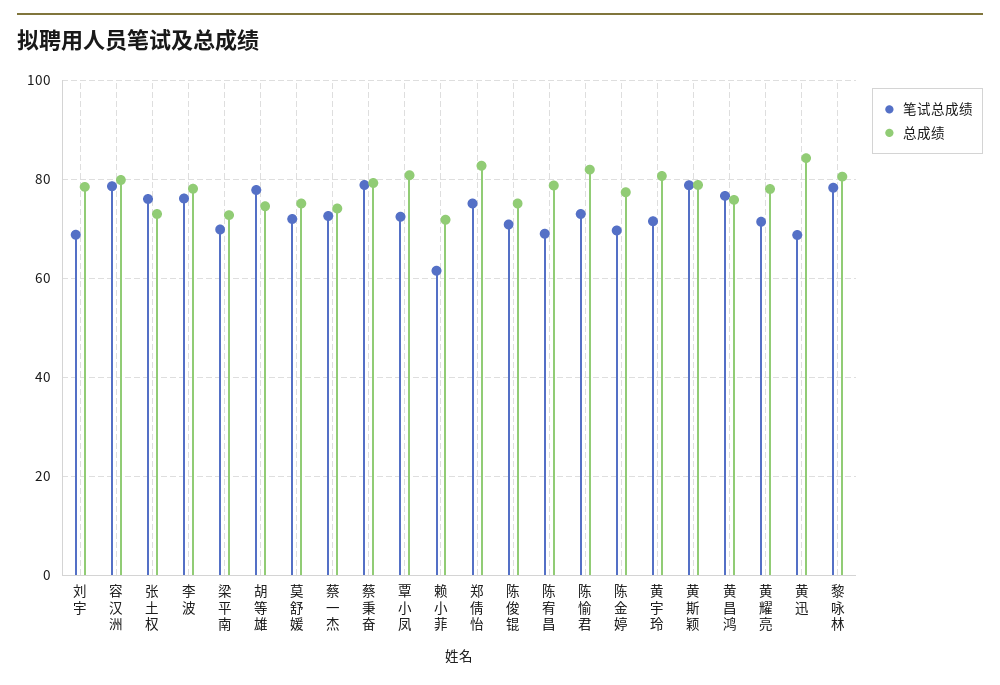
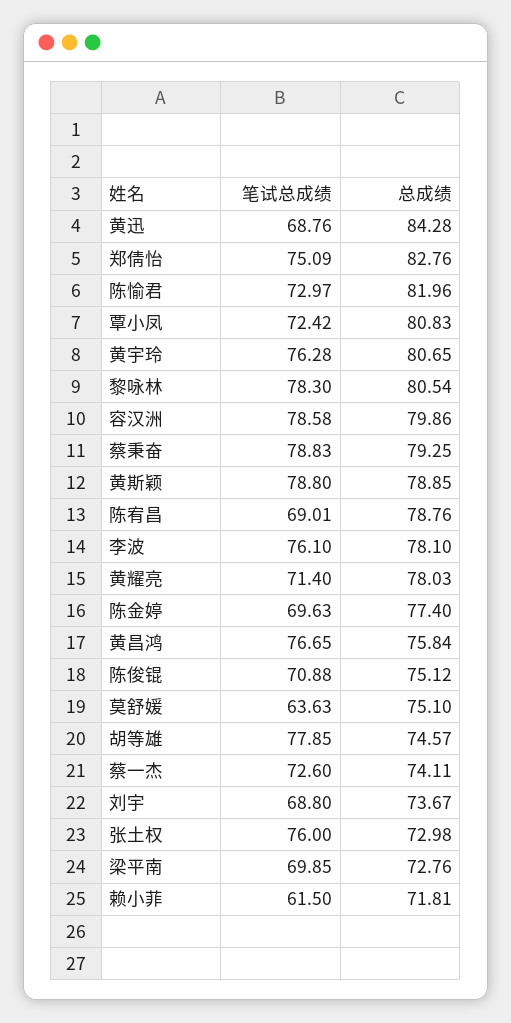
  {
    "笔试总成绩": {
      "刘宇": 68.8,
      "容汉洲": 78.58,
      "张土权": 76,
      "李波": 76.1,
      "梁平南": 69.85,
      "胡等雄": 77.85,
-     "莫舒媛": 72,
+     "莫舒媛": 63.63,
      "蔡一杰": 72.6,
      "蔡秉奋": 78.83,
      "覃小凤": 72.42,
      "赖小菲": 61.5,
      "郑倩怡": 75.09,
      "陈俊锟": 70.88,
      "陈宥昌": 69.01,
      "陈愉君": 72.97,
      "陈金婷": 69.63,
-     "黄宇玲": 72,
+     "黄宇玲": 76.28,
      "黄斯颖": 78.8,
      "黄昌鸿": 76.65,
      "黄耀亮": 71.4,
      "黄迅": 68.76,
      "黎咏林": 78.3
    },
    "总成绩": {
-     "刘宇": 78,
+     "刘宇": 73.67,
      "容汉洲": 79.86,
      "张土权": 72.98,
      "李波": 78.1,
      "梁平南": 72.76,
      "胡等雄": 74.57,
      "莫舒媛": 75.1,
      "蔡一杰": 74.11,
      "蔡秉奋": 79.25,
      "覃小凤": 80.83,
      "赖小菲": 71.81,
      "郑倩怡": 82.76,
      "陈俊锟": 75.12,
      "陈宥昌": 78.76,
      "陈愉君": 81.96,
      "陈金婷": 77.4,
      "黄宇玲": 80.65,
      "黄斯颖": 78.85,
      "黄昌鸿": 75.84,
      "黄耀亮": 78.03,
      "黄迅": 84.28,
      "黎咏林": 80.54
    }
  }

